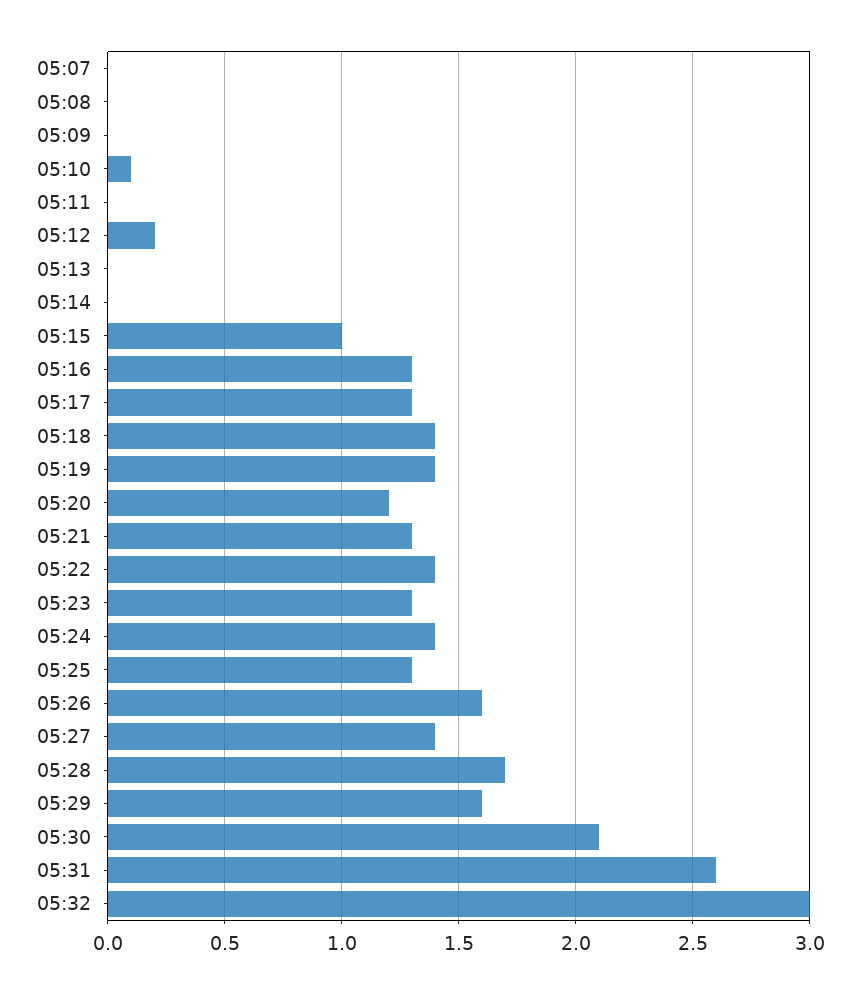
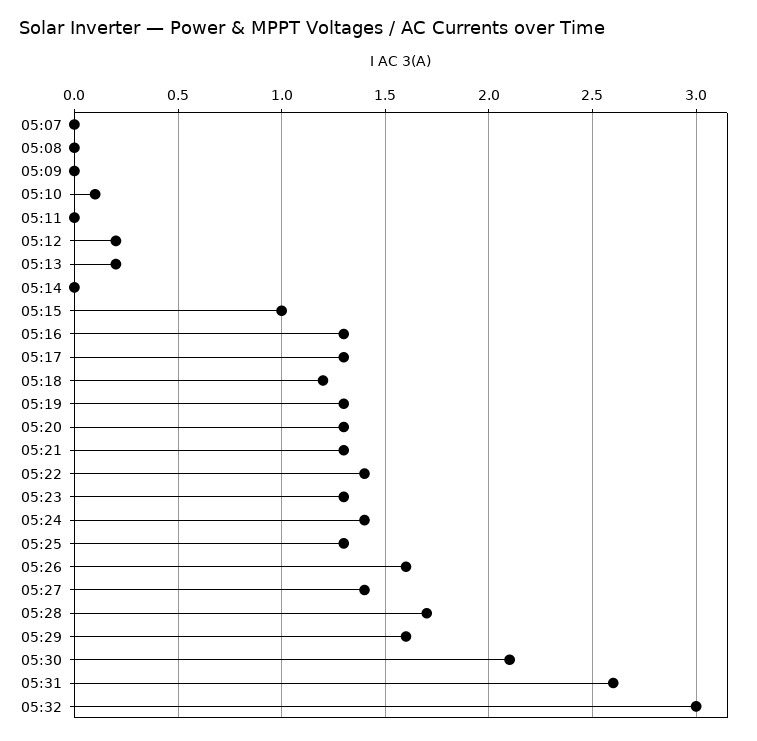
  {
    "05:07": 0,
    "05:08": 0,
    "05:09": 0,
    "05:10": 0.1,
    "05:11": 0,
    "05:12": 0.2,
-   "05:13": 0,
+   "05:13": 0.2,
    "05:14": 0,
    "05:15": 1,
    "05:16": 1.3,
    "05:17": 1.3,
-   "05:18": 1.4,
+   "05:18": 1.2,
-   "05:19": 1.4,
+   "05:19": 1.3,
-   "05:20": 1.2,
+   "05:20": 1.3,
    "05:21": 1.3,
    "05:22": 1.4,
    "05:23": 1.3,
    "05:24": 1.4,
    "05:25": 1.3,
    "05:26": 1.6,
    "05:27": 1.4,
    "05:28": 1.7,
    "05:29": 1.6,
    "05:30": 2.1,
    "05:31": 2.6,
    "05:32": 3
  }

